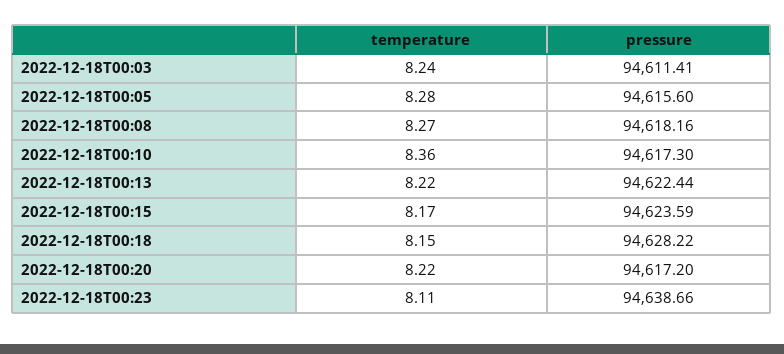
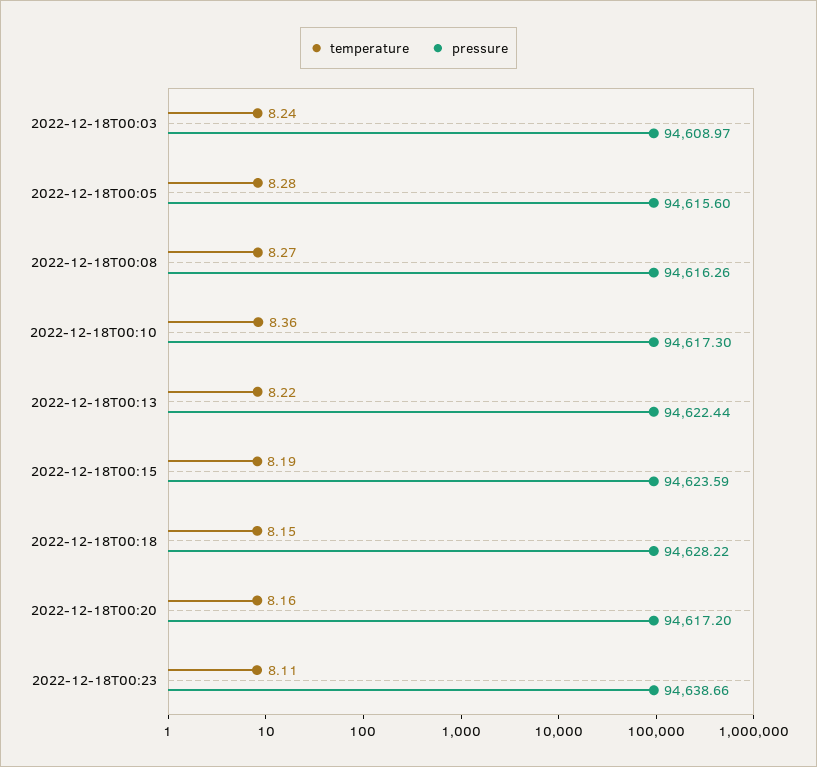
  {
    "temperature": {
      "2022-12-18T00:03": 8.24,
      "2022-12-18T00:05": 8.28,
      "2022-12-18T00:08": 8.27,
      "2022-12-18T00:10": 8.36,
      "2022-12-18T00:13": 8.22,
-     "2022-12-18T00:15": 8.17,
+     "2022-12-18T00:15": 8.19,
      "2022-12-18T00:18": 8.15,
-     "2022-12-18T00:20": 8.22,
+     "2022-12-18T00:20": 8.16,
      "2022-12-18T00:23": 8.11
    },
    "pressure": {
-     "2022-12-18T00:03": 94611.41,
+     "2022-12-18T00:03": 94608.97,
      "2022-12-18T00:05": 94615.6,
-     "2022-12-18T00:08": 94618.16,
+     "2022-12-18T00:08": 94616.26,
      "2022-12-18T00:10": 94617.3,
      "2022-12-18T00:13": 94622.44,
      "2022-12-18T00:15": 94623.59,
      "2022-12-18T00:18": 94628.22,
      "2022-12-18T00:20": 94617.2,
      "2022-12-18T00:23": 94638.66
    }
  }

